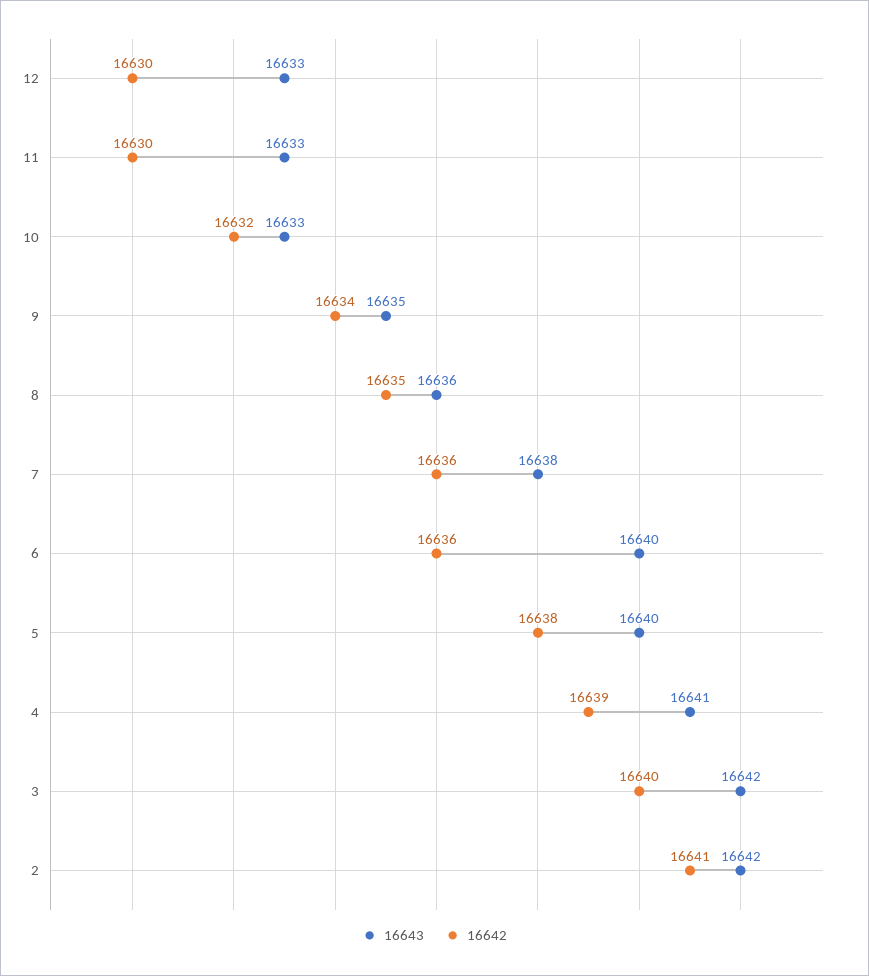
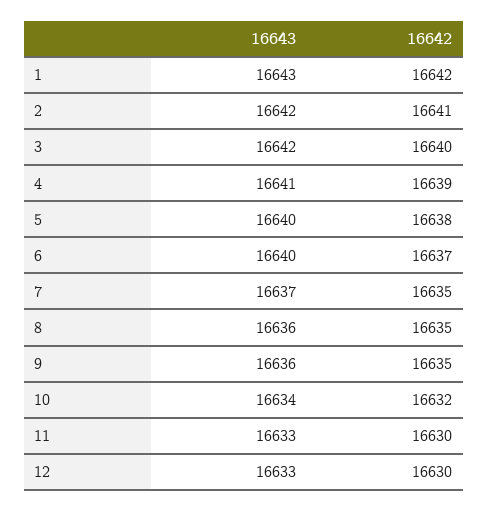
  {
    "16643": {
      "12": 16633,
      "11": 16633,
-     "10": 16633,
+     "10": 16634,
-     "9": 16635,
+     "9": 16636,
      "8": 16636,
-     "7": 16638,
+     "7": 16637,
      "6": 16640,
      "5": 16640,
      "4": 16641,
      "3": 16642,
-     "2": 16642
+     "2": 16642,
+     "1": 16643
    },
    "16642": {
      "12": 16630,
      "11": 16630,
      "10": 16632,
-     "9": 16634,
+     "9": 16635,
      "8": 16635,
-     "7": 16636,
+     "7": 16635,
-     "6": 16636,
+     "6": 16637,
      "5": 16638,
      "4": 16639,
      "3": 16640,
-     "2": 16641
+     "2": 16641,
+     "1": 16642
    }
  }

